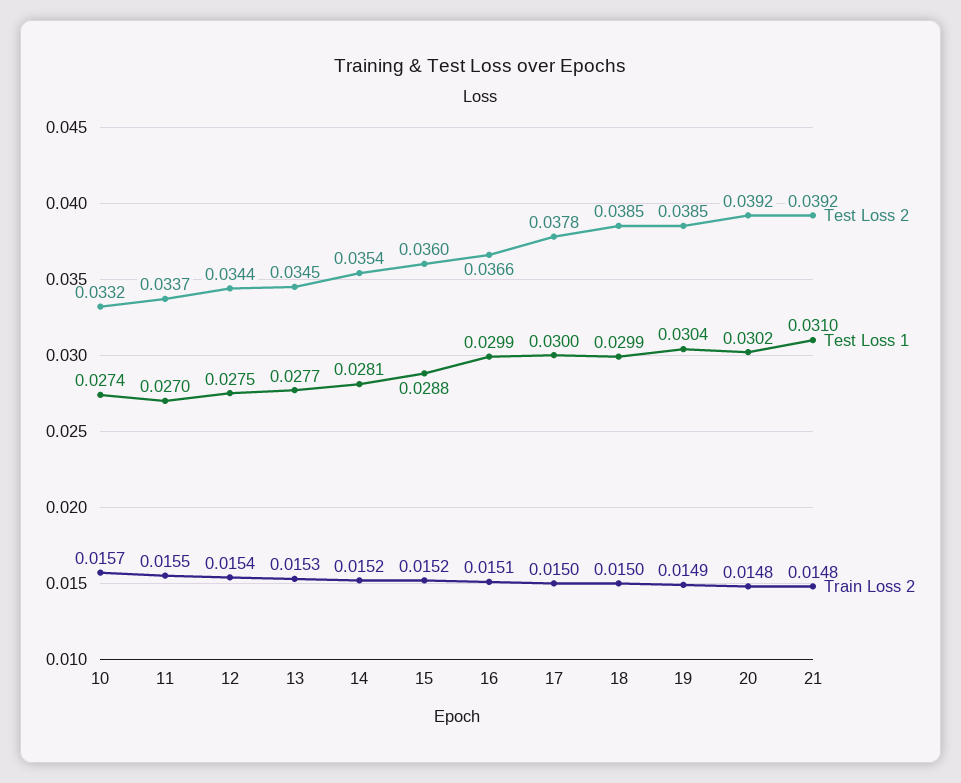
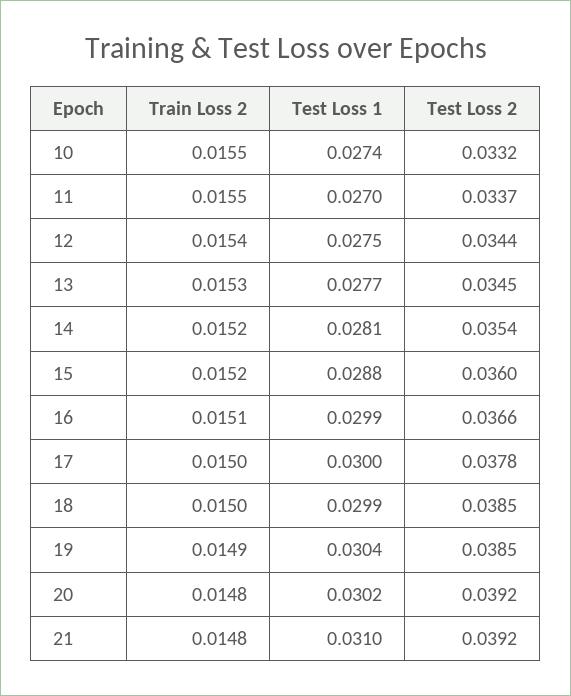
  {
    "Test Loss 2": {
      "10": 0.0332,
      "11": 0.0337,
      "12": 0.0344,
      "13": 0.0345,
      "14": 0.0354,
      "15": 0.036,
      "16": 0.0366,
      "17": 0.0378,
      "18": 0.0385,
      "19": 0.0385,
      "20": 0.0392,
      "21": 0.0392
    },
    "Test Loss 1": {
      "10": 0.0274,
      "11": 0.027,
      "12": 0.0275,
      "13": 0.0277,
      "14": 0.0281,
      "15": 0.0288,
      "16": 0.0299,
      "17": 0.03,
      "18": 0.0299,
      "19": 0.0304,
      "20": 0.0302,
      "21": 0.031
    },
    "Train Loss 2": {
-     "10": 0.0157,
+     "10": 0.0155,
      "11": 0.0155,
      "12": 0.0154,
      "13": 0.0153,
      "14": 0.0152,
      "15": 0.0152,
      "16": 0.0151,
      "17": 0.015,
      "18": 0.015,
      "19": 0.0149,
      "20": 0.0148,
      "21": 0.0148
    }
  }

